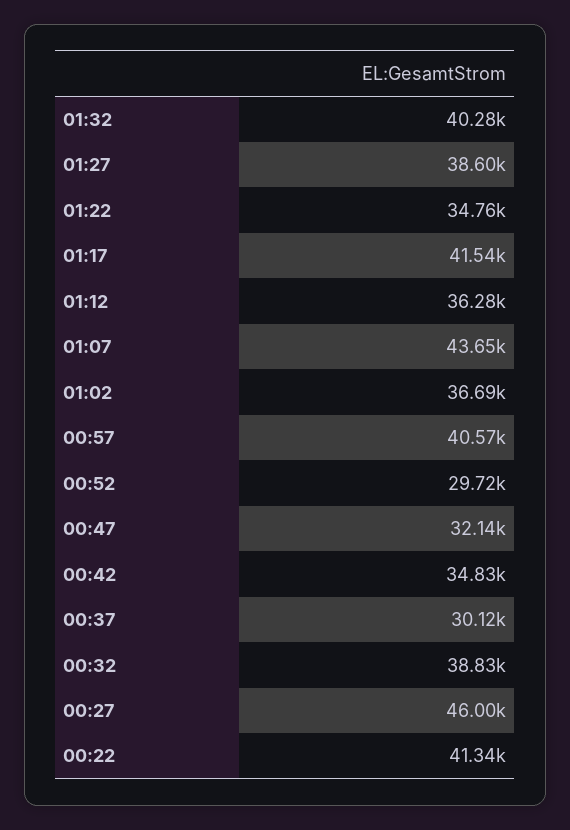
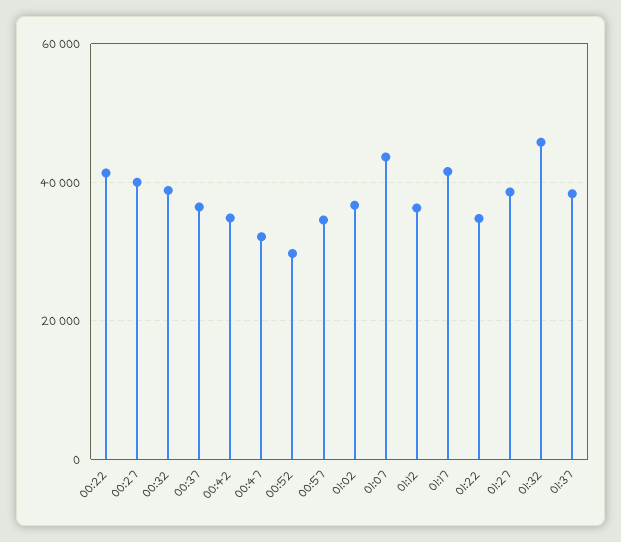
  {
-   "01:32": 40280,
+   "01:32": 46000,
    "01:27": 38600,
    "01:22": 34760,
    "01:17": 41540,
    "01:12": 36280,
    "01:07": 43650,
    "01:02": 36690,
-   "00:57": 40570,
+   "00:57": 34000,
    "00:52": 29720,
    "00:47": 32140,
    "00:42": 34830,
-   "00:37": 30120,
+   "00:37": 36000,
    "00:32": 38830,
-   "00:27": 46000,
+   "00:27": 40000,
-   "00:22": 41340
+   "00:22": 41340,
+   "01:37": 38000
  }

